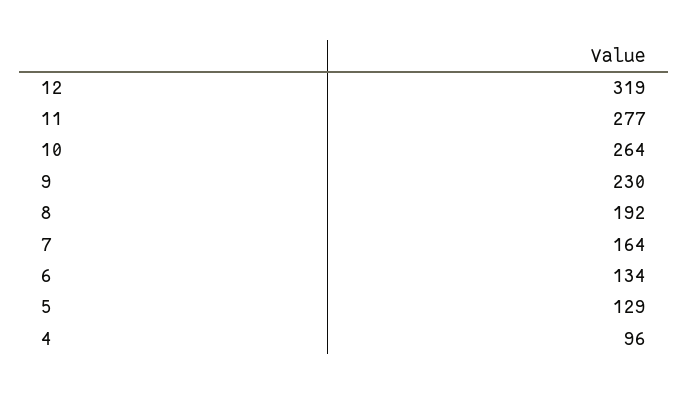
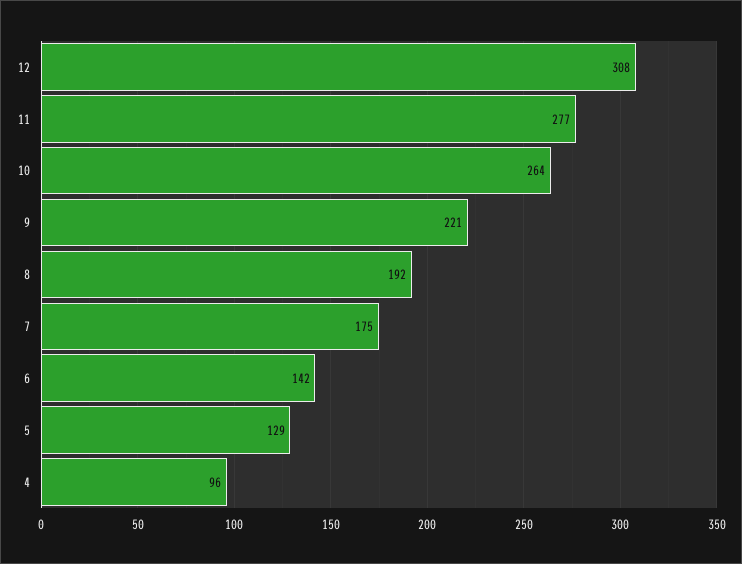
  {
-   "12": 319,
+   "12": 308,
    "11": 277,
    "10": 264,
-   "9": 230,
+   "9": 221,
    "8": 192,
-   "7": 164,
+   "7": 175,
-   "6": 134,
+   "6": 142,
    "5": 129,
    "4": 96
  }

